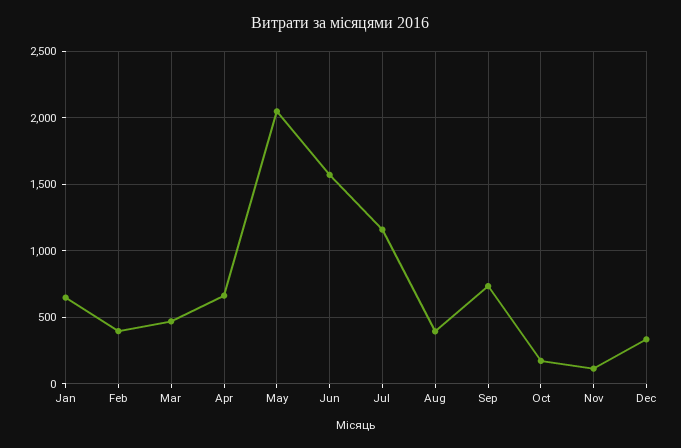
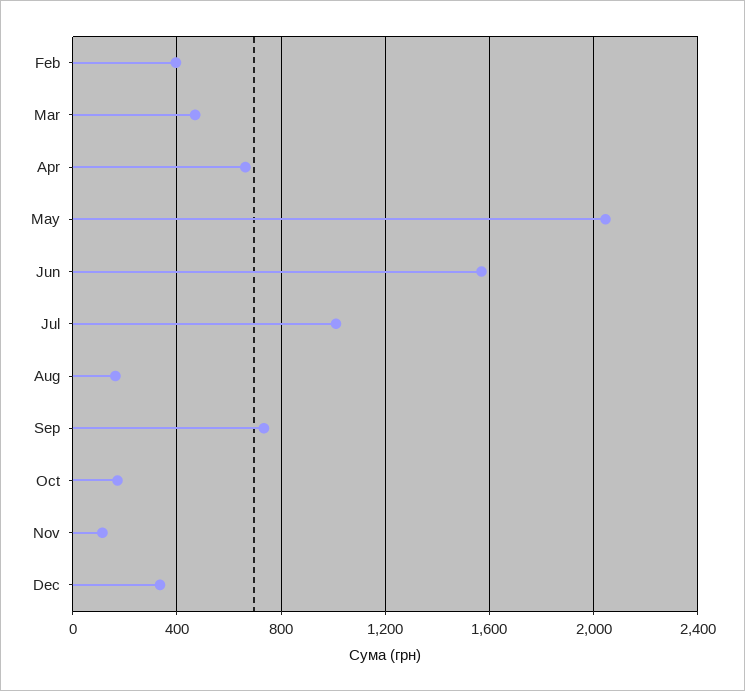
  {
-   "Jan": 650,
    "Feb": 400,
    "Mar": 450,
    "Apr": 650,
    "May": 2050,
    "Jun": 1550,
-   "Jul": 1150,
+   "Jul": 1000,
-   "Aug": 400,
+   "Aug": 150,
    "Sep": 750,
    "Oct": 150,
    "Nov": 100,
    "Dec": 350
  }

